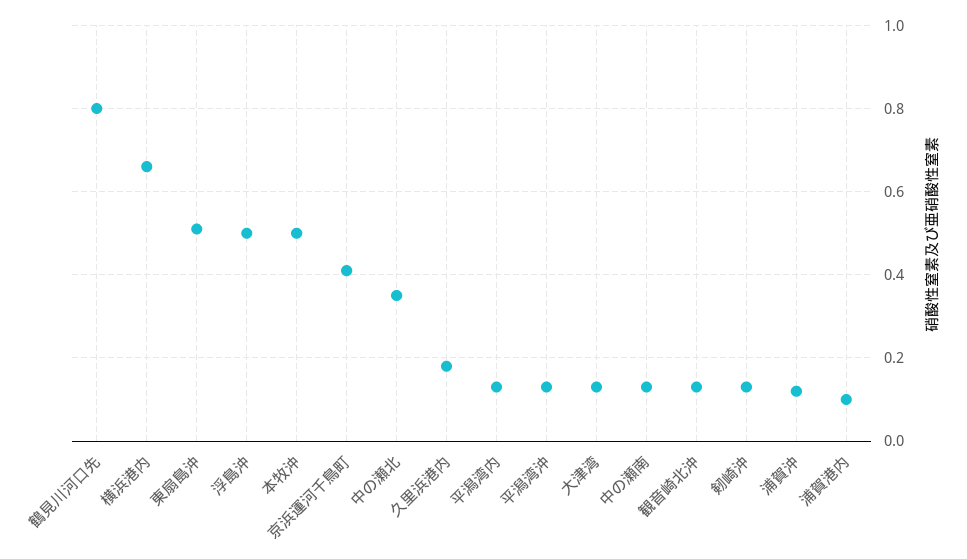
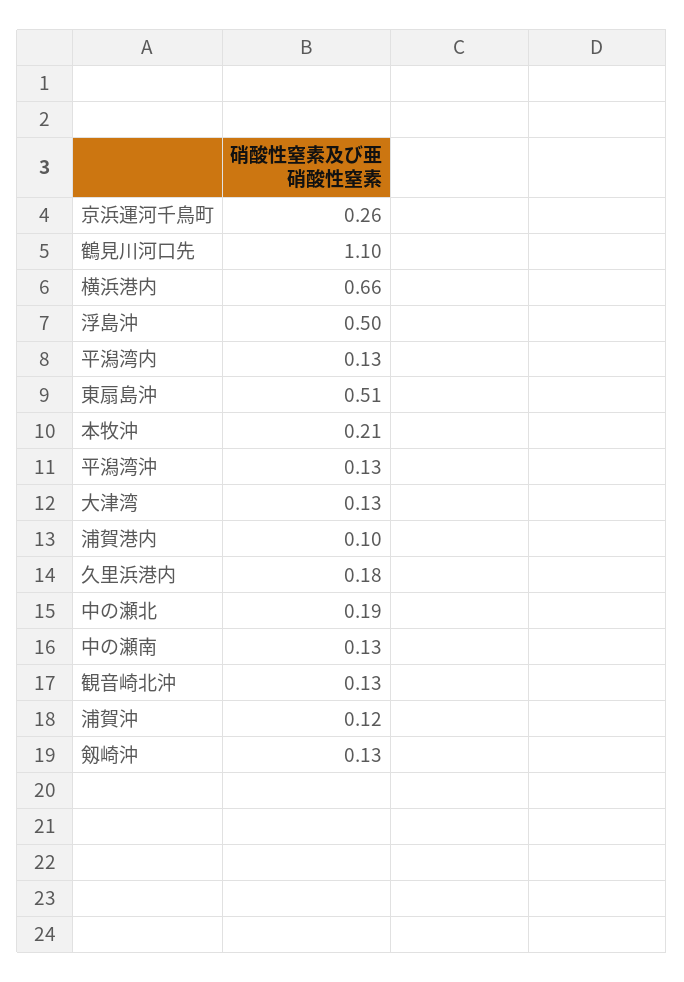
  {
-   "鶴見川河口先": 0.8,
+   "鶴見川河口先": 1.1,
    "横浜港内": 0.66,
    "東扇島沖": 0.51,
    "浮島沖": 0.5,
-   "本牧沖": 0.5,
+   "本牧沖": 0.21,
-   "京浜運河千鳥町": 0.4,
+   "京浜運河千鳥町": 0.26,
-   "中の瀬北": 0.35,
+   "中の瀬北": 0.19,
    "久里浜港内": 0.18,
    "平潟湾内": 0.13,
    "平潟湾沖": 0.13,
    "大津湾": 0.13,
    "中の瀬南": 0.13,
    "観音崎北沖": 0.13,
    "剱崎沖": 0.13,
    "浦賀沖": 0.12,
    "浦賀港内": 0.1
  }

